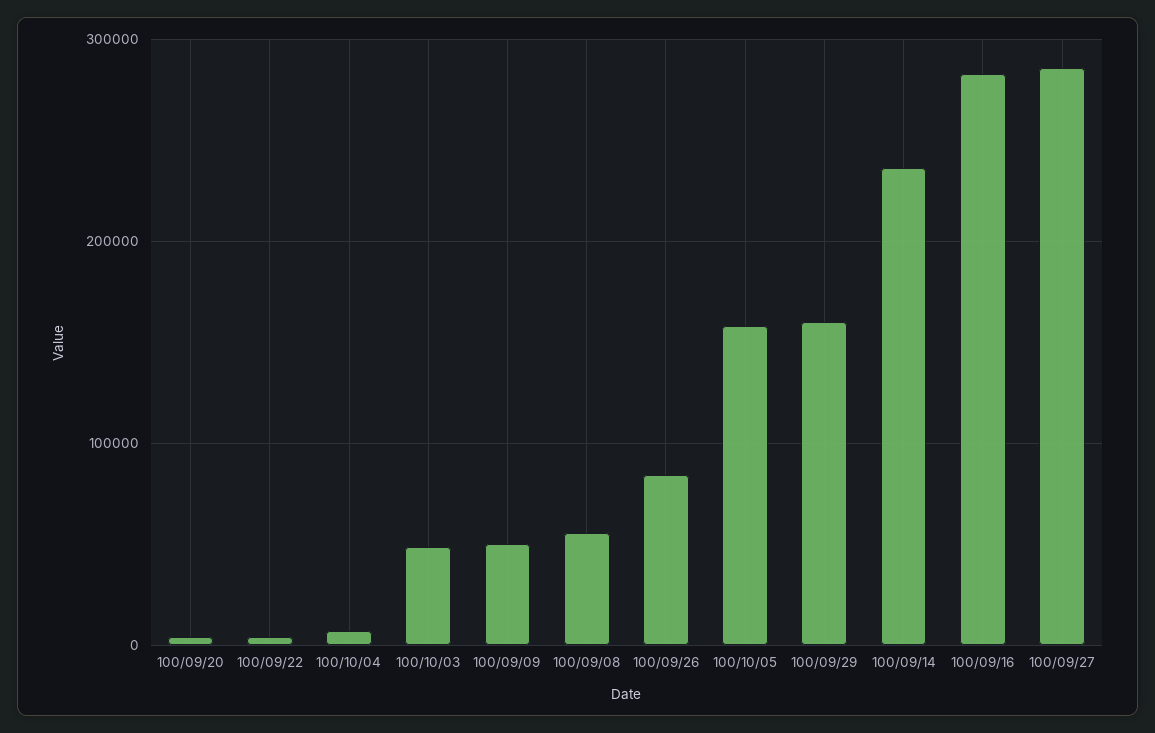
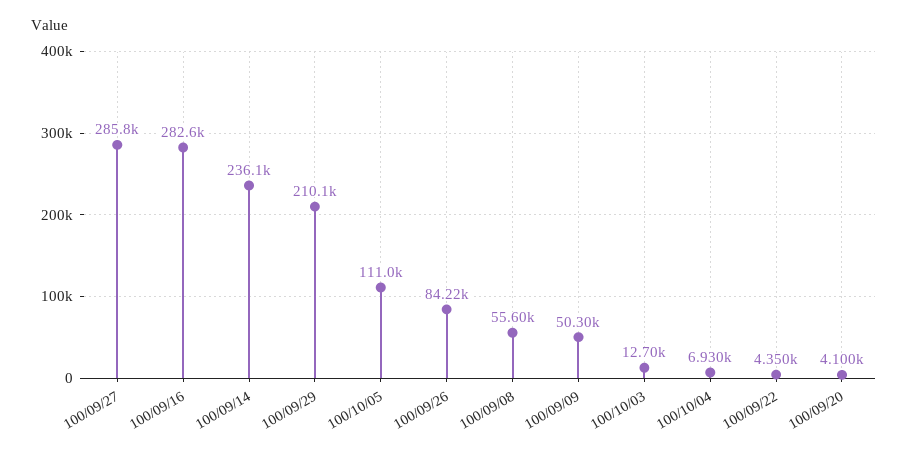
  {
    "100/09/20": 4100,
    "100/09/22": 4350,
    "100/10/04": 6930,
-   "100/10/03": 50000,
+   "100/10/03": 12700,
    "100/09/09": 50300,
    "100/09/08": 55600,
    "100/09/26": 84220,
-   "100/10/05": 160000,
+   "100/10/05": 111000,
-   "100/09/29": 160000,
+   "100/09/29": 210100,
    "100/09/14": 236100,
    "100/09/16": 282600,
    "100/09/27": 285800
  }

